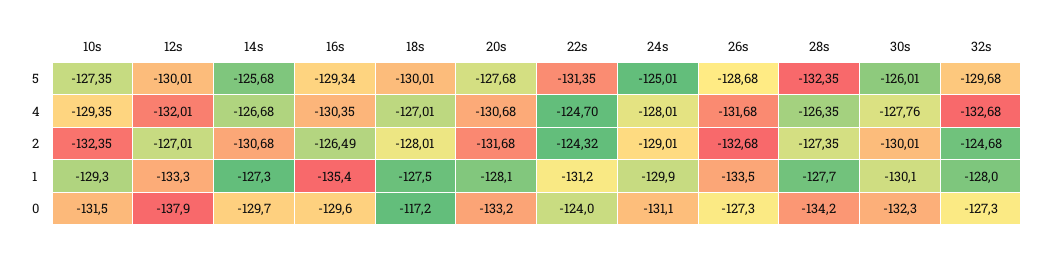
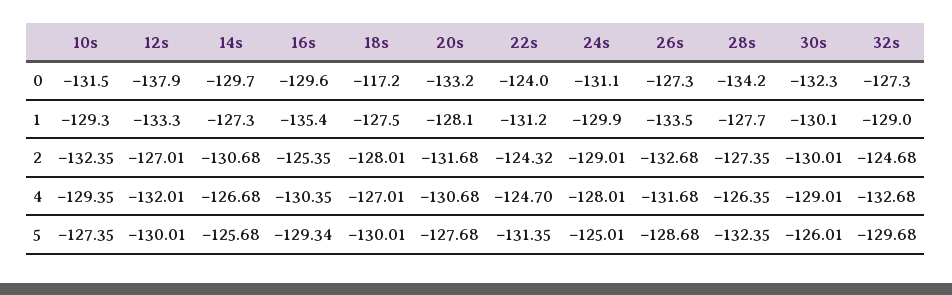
  {
    "10s": {
      "5": -127.35,
      "4": -129.35,
      "2": -132.35,
      "1": -129.3,
      "0": -131.5
    },
    "12s": {
      "5": -130.01,
      "4": -132.01,
      "2": -127.01,
      "1": -133.3,
      "0": -137.9
    },
    "14s": {
      "5": -125.68,
      "4": -126.68,
      "2": -130.68,
      "1": -127.3,
      "0": -129.7
    },
    "16s": {
      "5": -129.34,
      "4": -130.35,
-     "2": -126.49,
+     "2": -125.35,
      "1": -135.4,
      "0": -129.6
    },
    "18s": {
      "5": -130.01,
      "4": -127.01,
      "2": -128.01,
      "1": -127.5,
      "0": -117.2
    },
    "20s": {
      "5": -127.68,
      "4": -130.68,
      "2": -131.68,
      "1": -128.1,
      "0": -133.2
    },
    "22s": {
      "5": -131.35,
      "4": -124.7,
      "2": -124.32,
      "1": -131.2,
      "0": -124
    },
    "24s": {
      "5": -125.01,
      "4": -128.01,
      "2": -129.01,
      "1": -129.9,
      "0": -131.1
    },
    "26s": {
      "5": -128.68,
      "4": -131.68,
      "2": -132.68,
      "1": -133.5,
      "0": -127.3
    },
    "28s": {
      "5": -132.35,
      "4": -126.35,
      "2": -127.35,
      "1": -127.7,
      "0": -134.2
    },
    "30s": {
      "5": -126.01,
-     "4": -127.76,
+     "4": -129.01,
      "2": -130.01,
      "1": -130.1,
      "0": -132.3
    },
    "32s": {
      "5": -129.68,
      "4": -132.68,
      "2": -124.68,
-     "1": -128,
+     "1": -129,
      "0": -127.3
    }
  }

